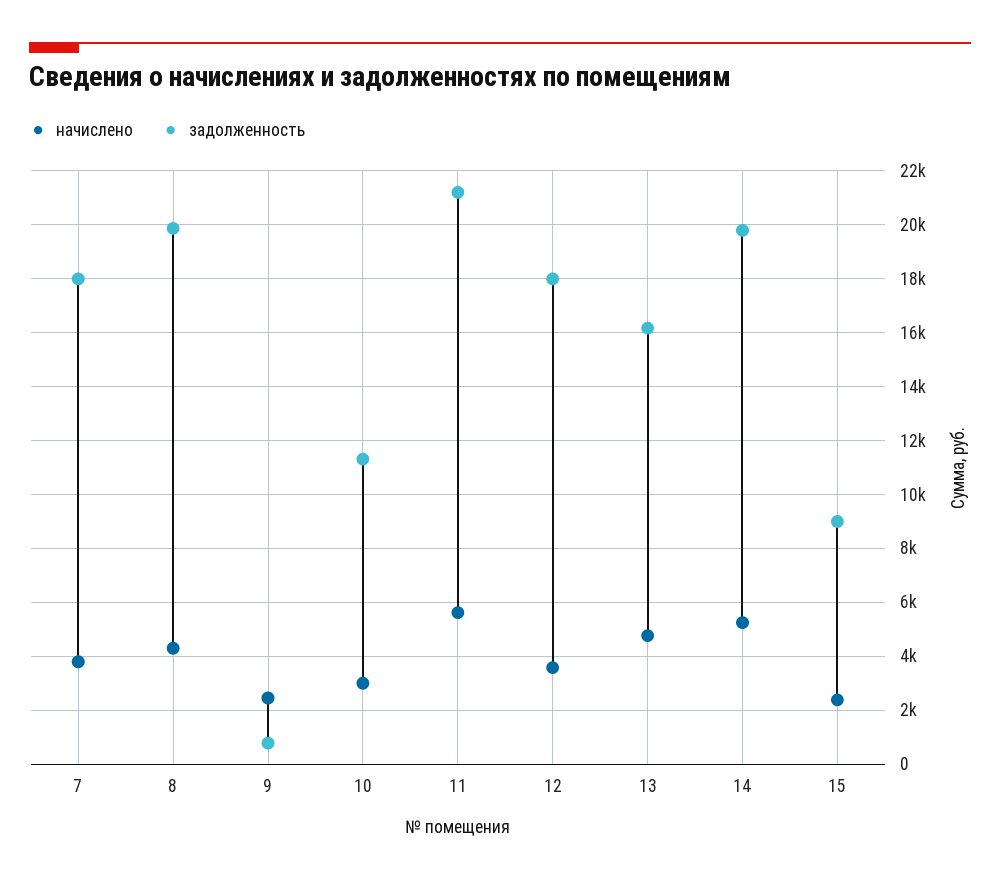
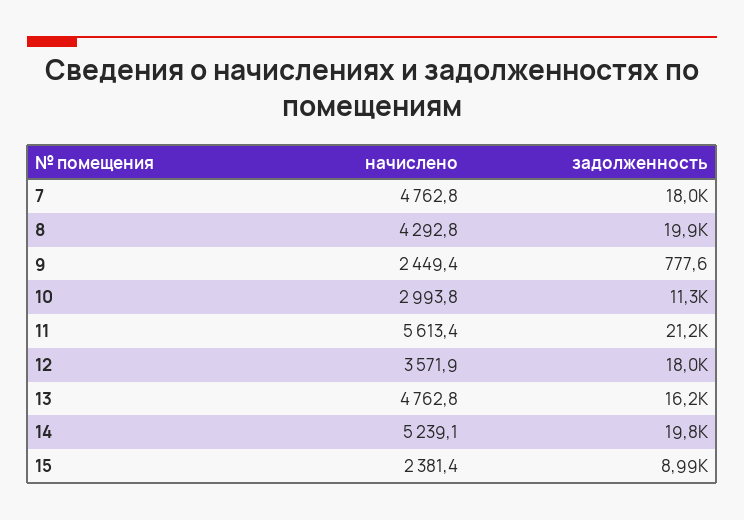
  {
    "начислено": {
-     "7": 3750,
+     "7": 4762.8,
      "8": 4292.8,
      "9": 2449.4,
      "10": 2993.8,
      "11": 5613.4,
      "12": 3571.9,
      "13": 4762.8,
      "14": 5239.1,
      "15": 2381.4
    },
    "задолженность": {
      "7": 18000,
      "8": 19900,
      "9": 777.6,
      "10": 11300,
      "11": 21200,
      "12": 18000,
      "13": 16200,
      "14": 19800,
      "15": 8990
    }
  }

